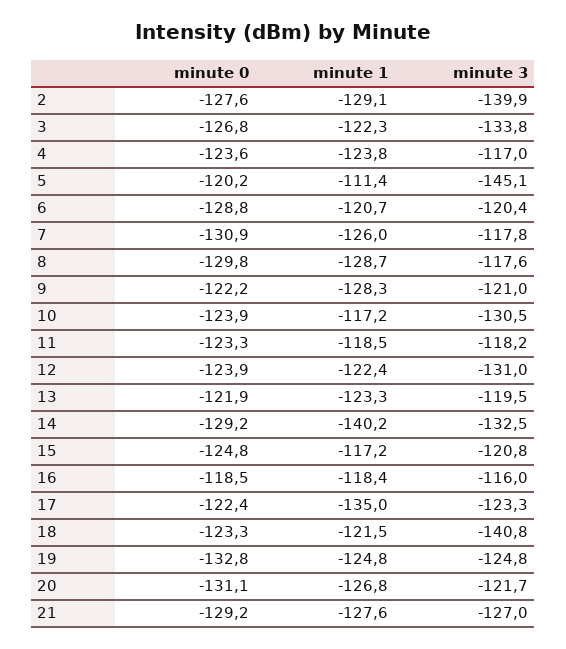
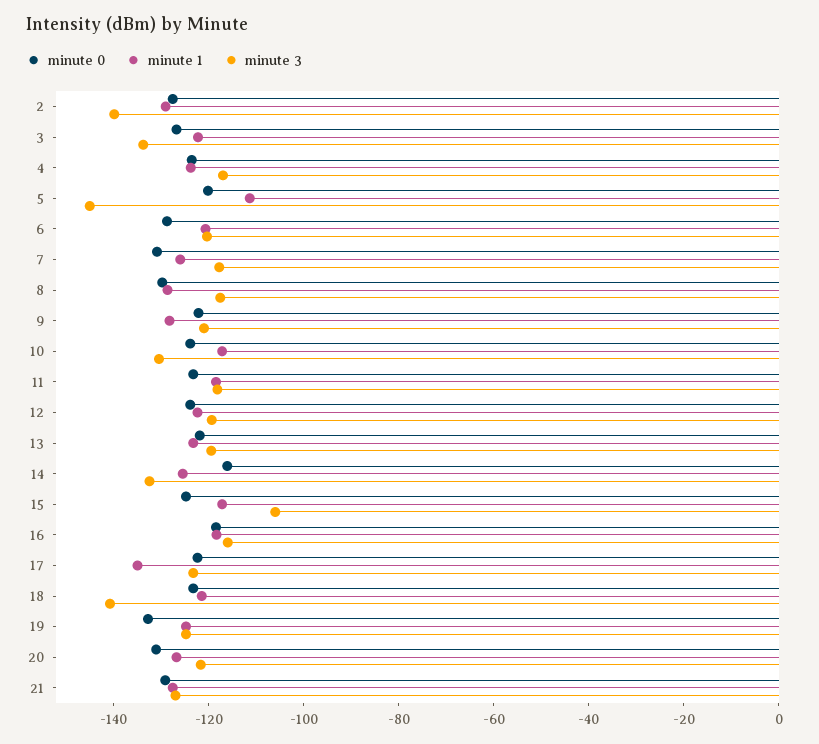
  {
    "minute 0": {
      "2": -127.6,
      "3": -126.8,
      "4": -123.6,
      "5": -120.2,
      "6": -128.8,
      "7": -130.9,
      "8": -129.8,
      "9": -122.2,
      "10": -123.9,
      "11": -123.3,
      "12": -123.9,
      "13": -121.9,
-     "14": -129.2,
+     "14": -115,
      "15": -124.8,
      "16": -118.5,
      "17": -122.4,
      "18": -123.3,
      "19": -132.8,
      "20": -131.1,
      "21": -129.2
    },
    "minute 1": {
      "2": -129.1,
      "3": -122.3,
      "4": -123.8,
      "5": -111.4,
      "6": -120.7,
      "7": -126,
      "8": -128.7,
      "9": -128.3,
      "10": -117.2,
      "11": -118.5,
      "12": -122.4,
      "13": -123.3,
-     "14": -140.2,
+     "14": -125,
      "15": -117.2,
      "16": -118.4,
      "17": -135,
      "18": -121.5,
      "19": -124.8,
      "20": -126.8,
      "21": -127.6
    },
    "minute 3": {
      "2": -139.9,
      "3": -133.8,
      "4": -117,
      "5": -145.1,
      "6": -120.4,
      "7": -117.8,
      "8": -117.6,
      "9": -121,
      "10": -130.5,
      "11": -118.2,
-     "12": -131,
+     "12": -120,
      "13": -119.5,
      "14": -132.5,
-     "15": -120.8,
+     "15": -105,
      "16": -116,
      "17": -123.3,
      "18": -140.8,
      "19": -124.8,
      "20": -121.7,
      "21": -127
    }
  }

